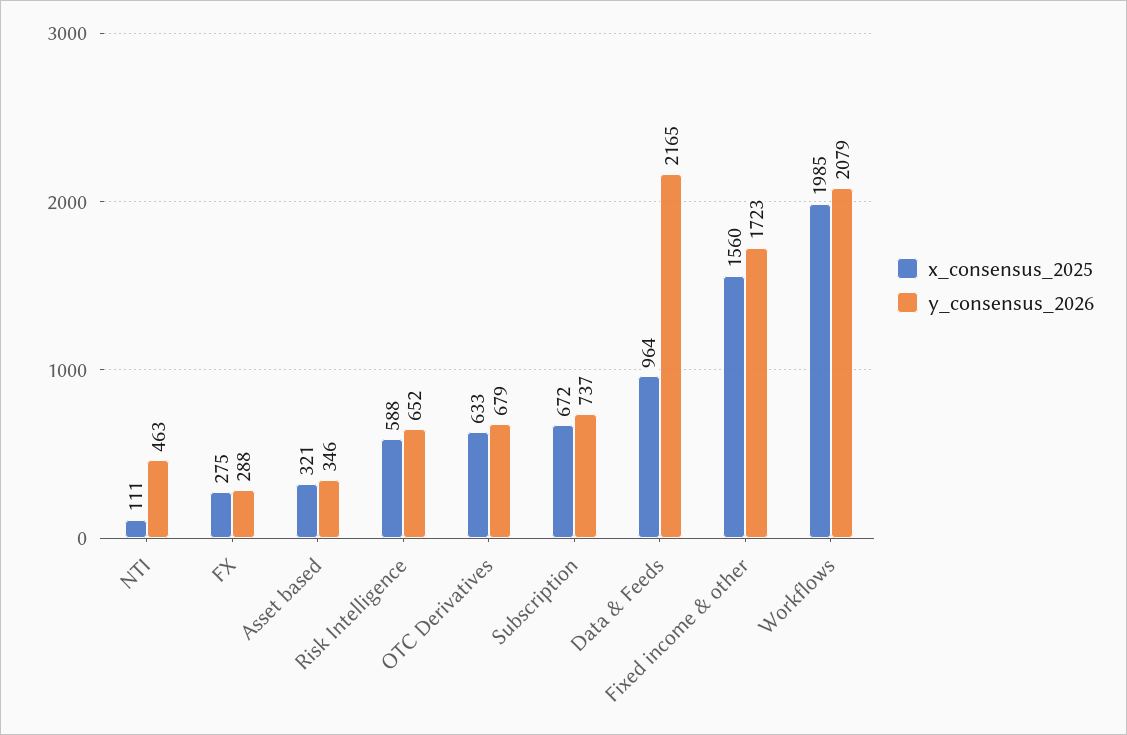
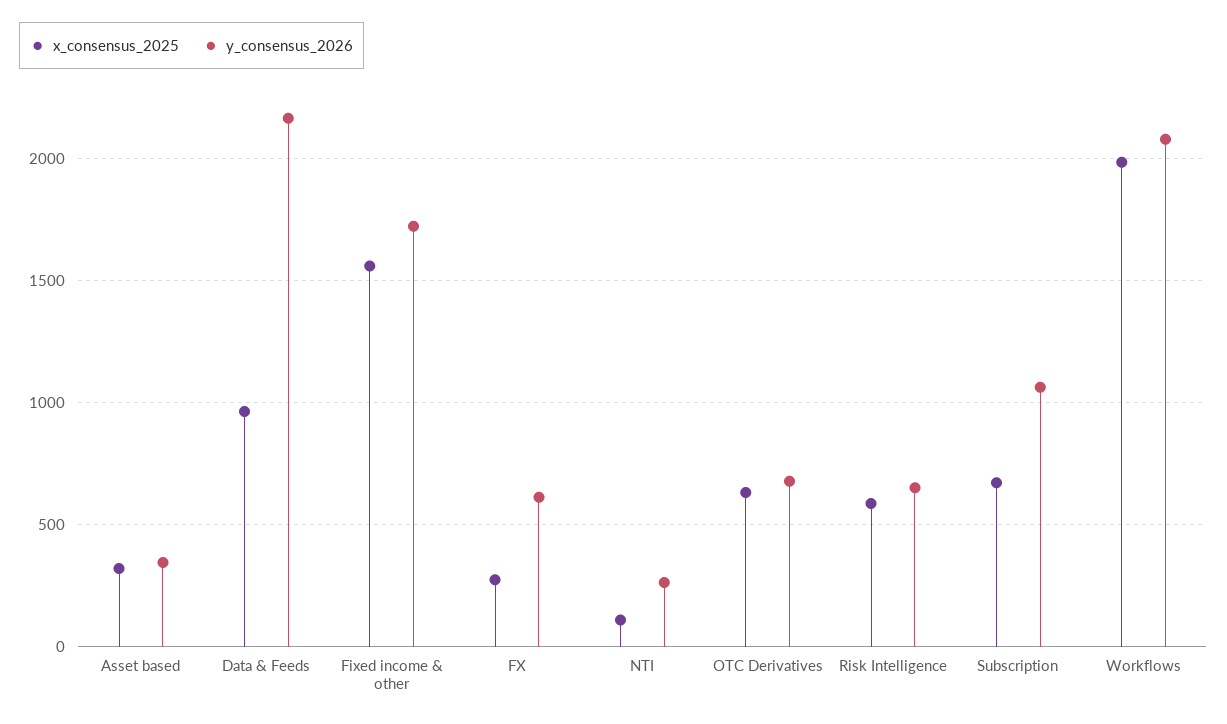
  {
    "x_consensus_2025": {
      "NTI": 111,
      "FX": 275,
      "Asset based": 321,
      "Risk Intelligence": 588,
      "OTC Derivatives": 633,
      "Subscription": 672,
      "Data & Feeds": 964,
      "Fixed income & other": 1560,
      "Workflows": 1985
    },
    "y_consensus_2026": {
-     "NTI": 463,
+     "NTI": 250,
-     "FX": 288,
+     "FX": 600,
      "Asset based": 346,
      "Risk Intelligence": 652,
      "OTC Derivatives": 679,
-     "Subscription": 737,
+     "Subscription": 1050,
      "Data & Feeds": 2165,
      "Fixed income & other": 1723,
      "Workflows": 2079
    }
  }

